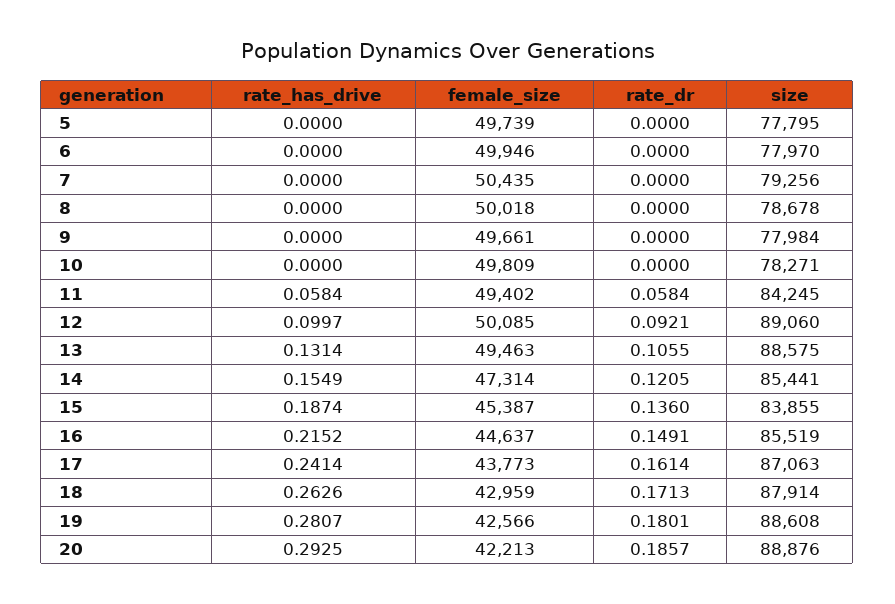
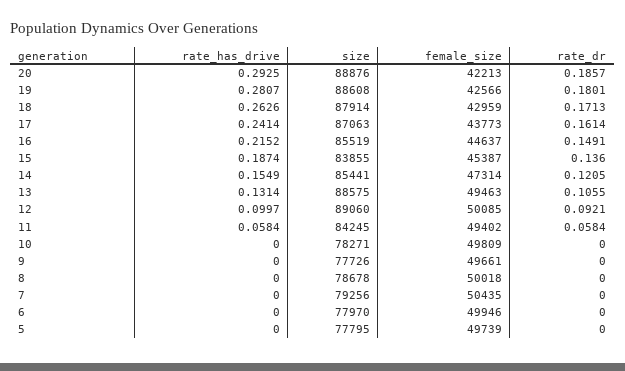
  {
    "rate_has_drive": {
      "5": 0,
      "6": 0,
      "7": 0,
      "8": 0,
      "9": 0,
      "10": 0,
      "11": 0.0584,
      "12": 0.0997,
      "13": 0.1314,
      "14": 0.1549,
      "15": 0.1874,
      "16": 0.2152,
      "17": 0.2414,
      "18": 0.2626,
      "19": 0.2807,
      "20": 0.2925
    },
    "female_size": {
      "5": 49739,
      "6": 49946,
      "7": 50435,
      "8": 50018,
      "9": 49661,
      "10": 49809,
      "11": 49402,
      "12": 50085,
      "13": 49463,
      "14": 47314,
      "15": 45387,
      "16": 44637,
      "17": 43773,
      "18": 42959,
      "19": 42566,
      "20": 42213
    },
    "rate_dr": {
      "5": 0,
      "6": 0,
      "7": 0,
      "8": 0,
      "9": 0,
      "10": 0,
      "11": 0.0584,
      "12": 0.0921,
      "13": 0.1055,
      "14": 0.1205,
      "15": 0.136,
      "16": 0.1491,
      "17": 0.1614,
      "18": 0.1713,
      "19": 0.1801,
      "20": 0.1857
    },
    "size": {
      "5": 77795,
      "6": 77970,
      "7": 79256,
      "8": 78678,
-     "9": 77984,
+     "9": 77726,
      "10": 78271,
      "11": 84245,
      "12": 89060,
      "13": 88575,
      "14": 85441,
      "15": 83855,
      "16": 85519,
      "17": 87063,
      "18": 87914,
      "19": 88608,
      "20": 88876
    }
  }

